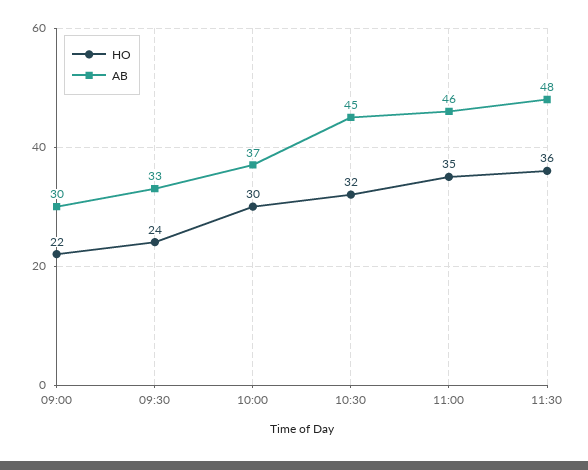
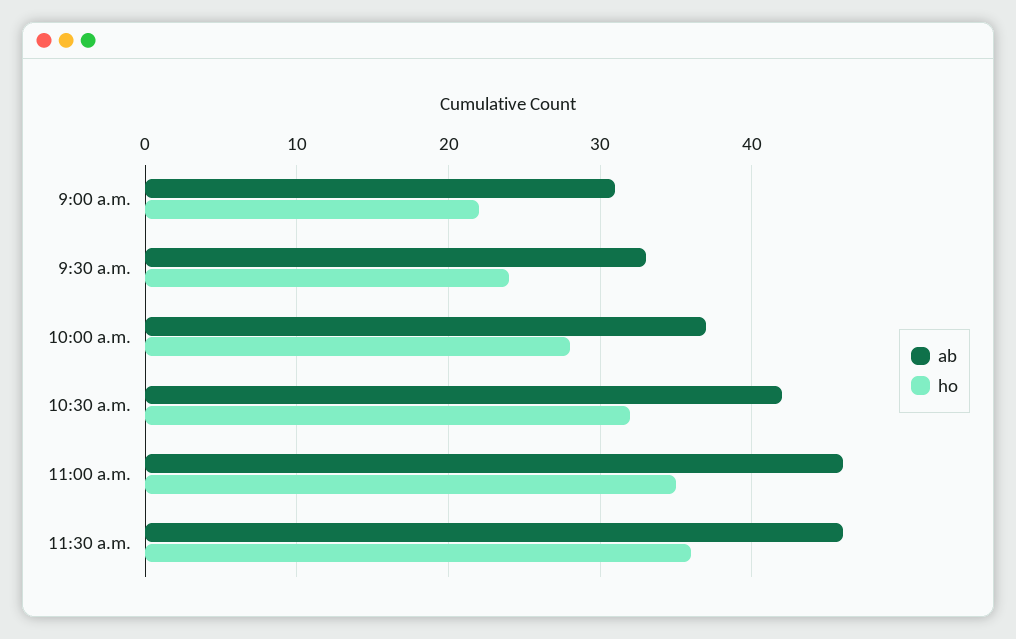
  {
    "HO": {
      "09:00": 22,
      "09:30": 24,
-     "10:00": 30,
+     "10:00": 28,
      "10:30": 32,
      "11:00": 35,
      "11:30": 36
    },
    "AB": {
-     "09:00": 30,
+     "09:00": 31,
      "09:30": 33,
      "10:00": 37,
-     "10:30": 45,
+     "10:30": 42,
      "11:00": 46,
-     "11:30": 48
+     "11:30": 46
    }
  }

